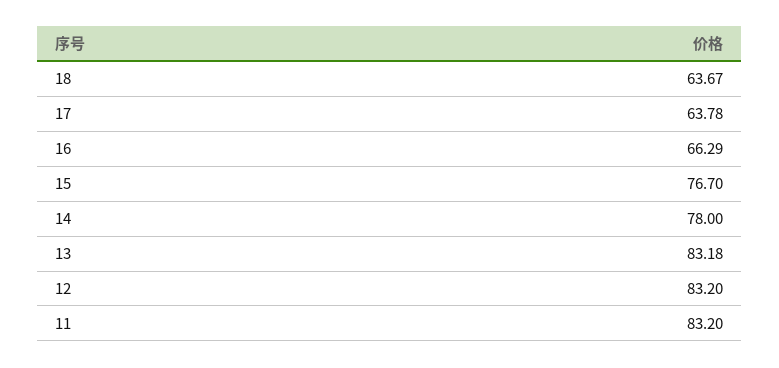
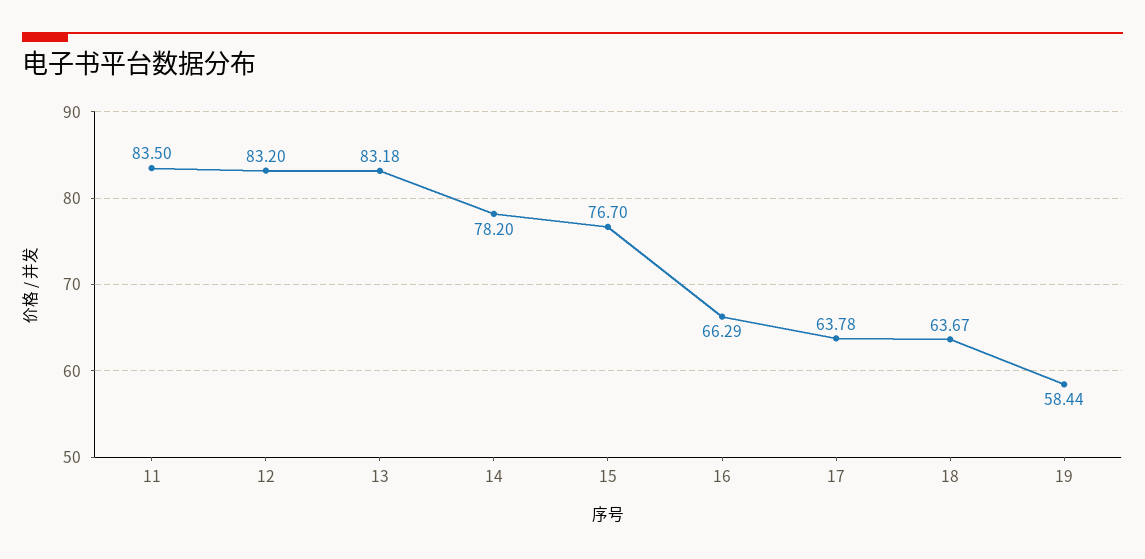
  {
    "18": 63.67,
    "17": 63.78,
    "16": 66.29,
    "15": 76.7,
-   "14": 78,
+   "14": 78.2,
    "13": 83.18,
    "12": 83.2,
-   "11": 83.2
+   "11": 83.5,
+   "19": 58.44
  }

